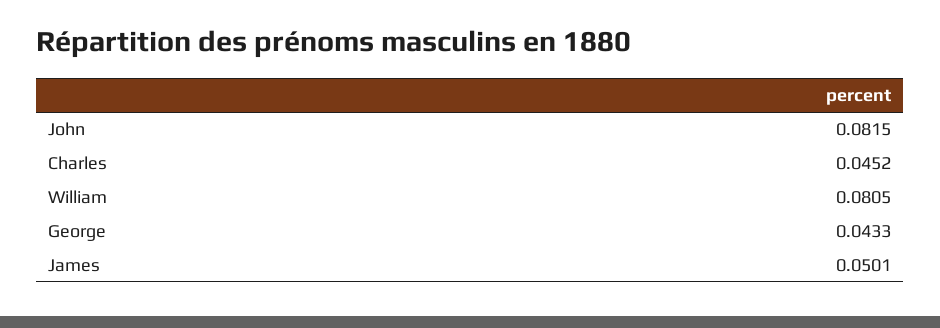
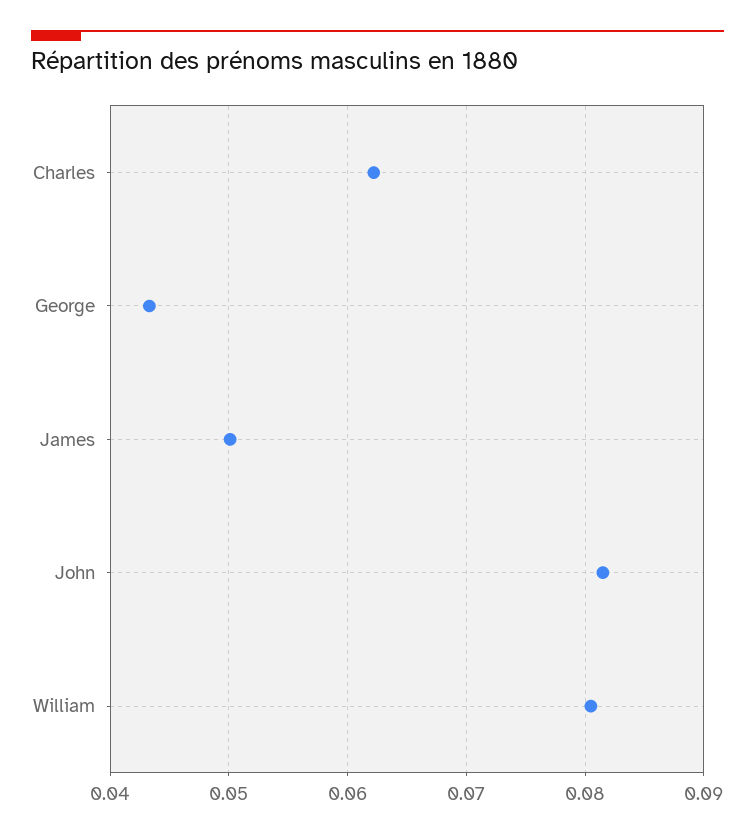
  {
    "John": 0.0815,
-   "Charles": 0.0452,
+   "Charles": 0.062,
    "William": 0.0805,
    "George": 0.0433,
    "James": 0.0501
  }

